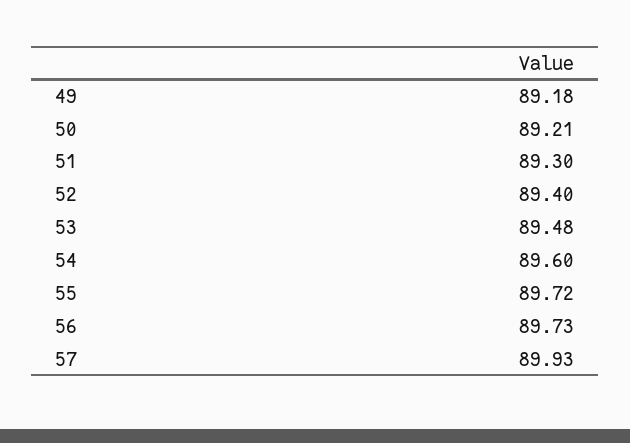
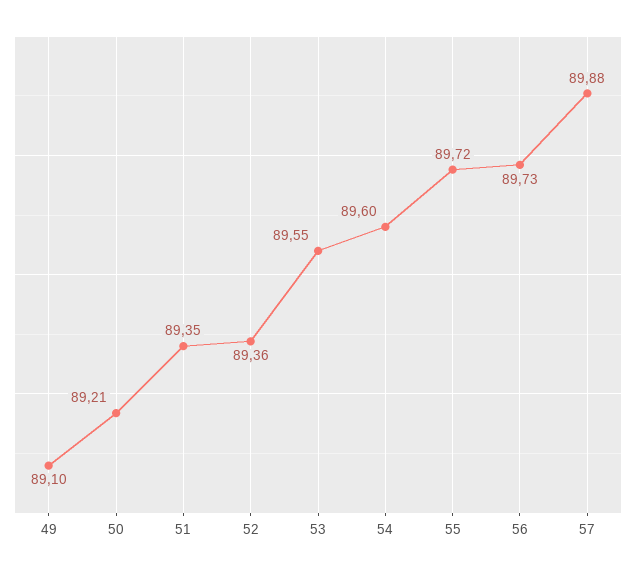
  {
-   "49": 89.18,
+   "49": 89.1,
    "50": 89.21,
-   "51": 89.3,
+   "51": 89.35,
-   "52": 89.4,
+   "52": 89.36,
-   "53": 89.48,
+   "53": 89.55,
    "54": 89.6,
    "55": 89.72,
    "56": 89.73,
-   "57": 89.93
+   "57": 89.88
  }

